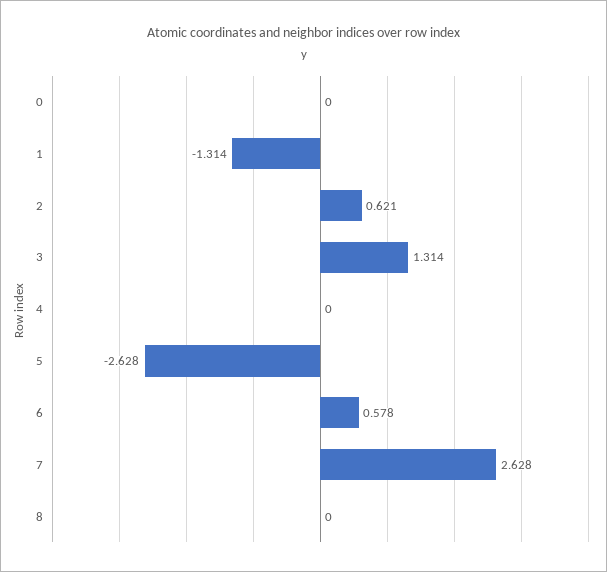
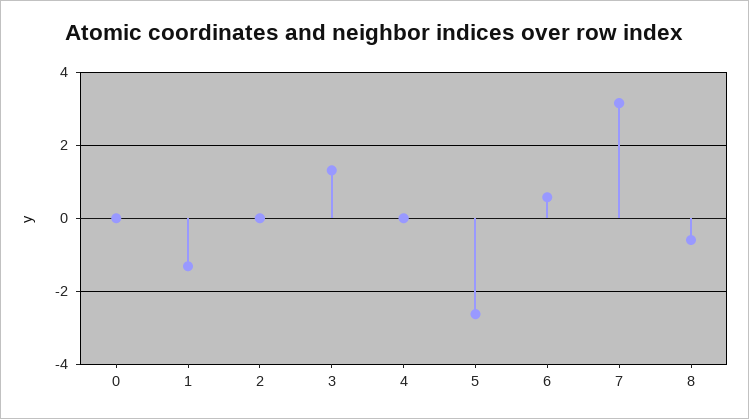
  {
    "0": 0,
    "1": -1.314,
-   "2": 0.621,
+   "2": 0,
    "3": 1.314,
    "4": 0,
    "5": -2.628,
    "6": 0.578,
-   "7": 2.628,
+   "7": 3.2,
-   "8": 0
+   "8": -0.6
  }

